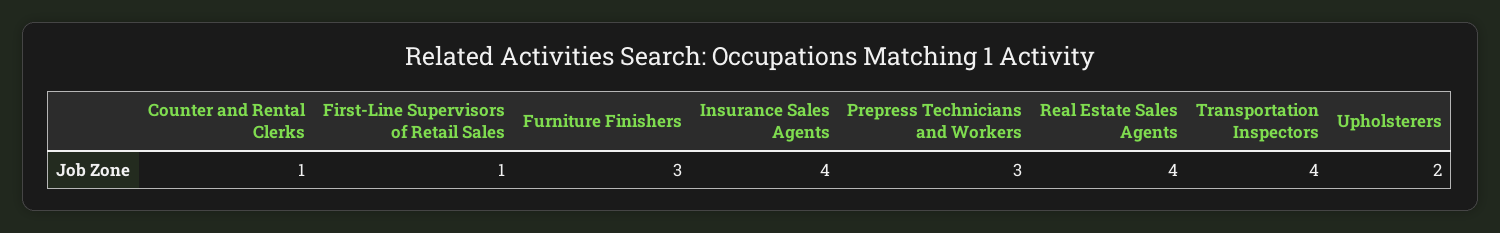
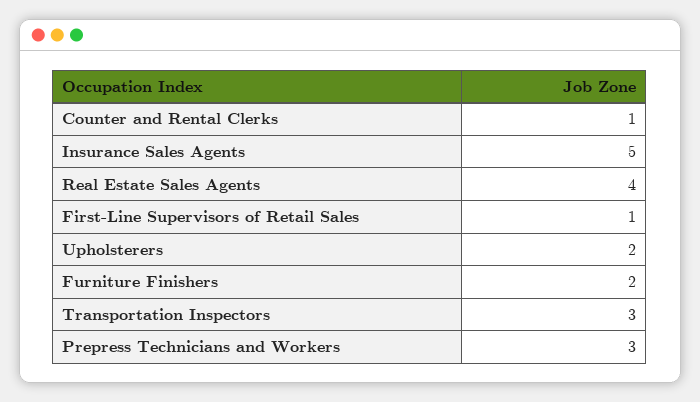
  {
    "Counter and Rental Clerks": 1,
    "First-Line Supervisors of Retail Sales": 1,
-   "Furniture Finishers": 3,
+   "Furniture Finishers": 2,
-   "Insurance Sales Agents": 4,
+   "Insurance Sales Agents": 5,
    "Prepress Technicians and Workers": 3,
    "Real Estate Sales Agents": 4,
-   "Transportation Inspectors": 4,
+   "Transportation Inspectors": 3,
    "Upholsterers": 2
  }

